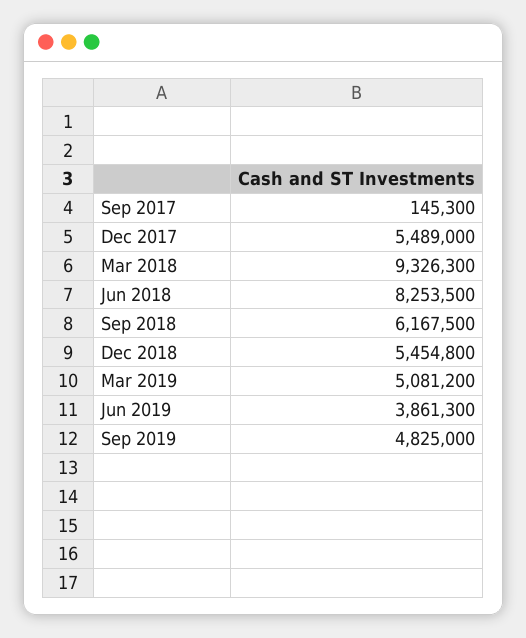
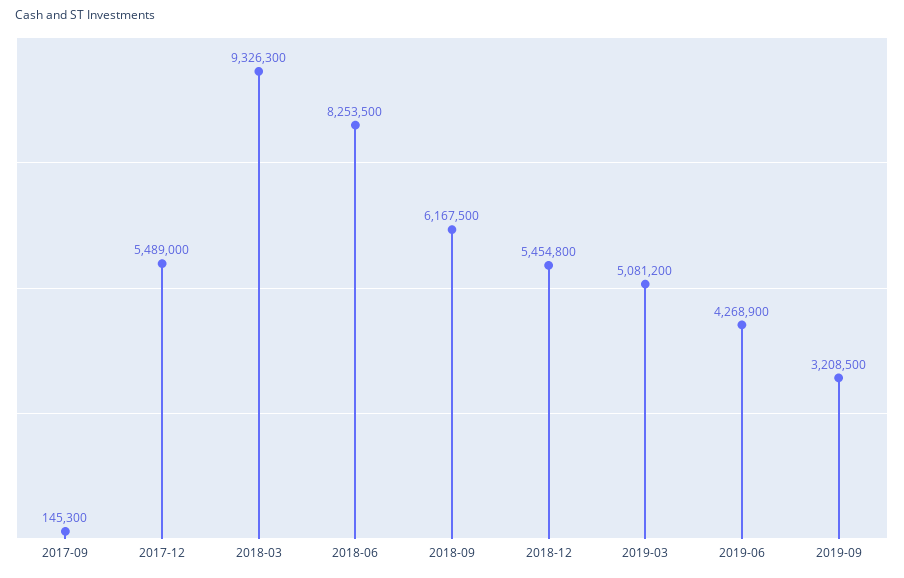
  {
    "Sep 2017": 145300,
    "Dec 2017": 5489000,
    "Mar 2018": 9326300,
    "Jun 2018": 8253500,
    "Sep 2018": 6167500,
    "Dec 2018": 5454800,
    "Mar 2019": 5081200,
-   "Jun 2019": 3861300,
+   "Jun 2019": 4268900,
-   "Sep 2019": 4825000
+   "Sep 2019": 3208500
  }

